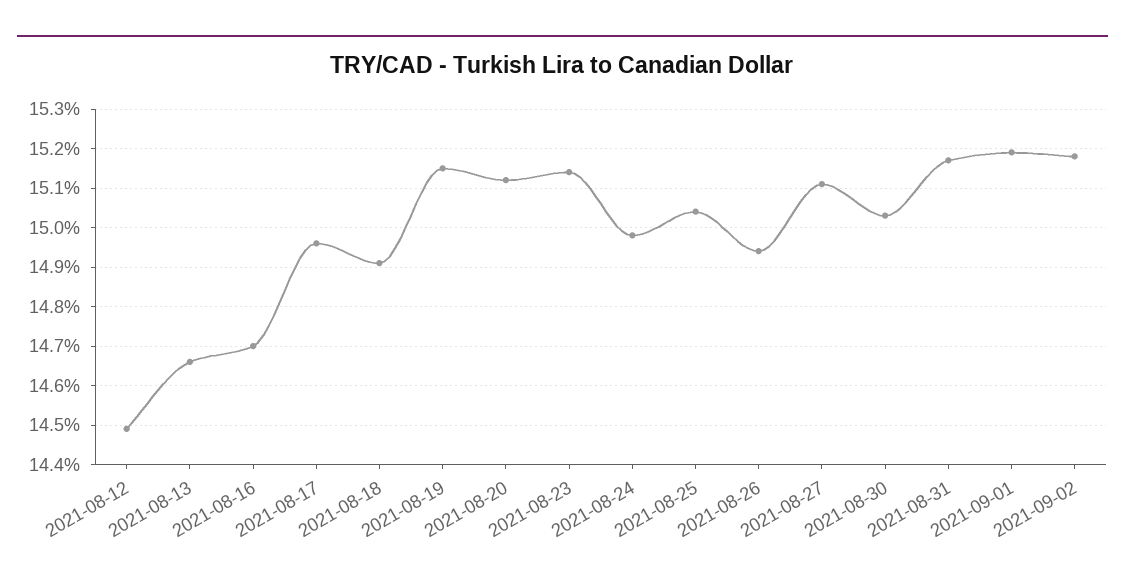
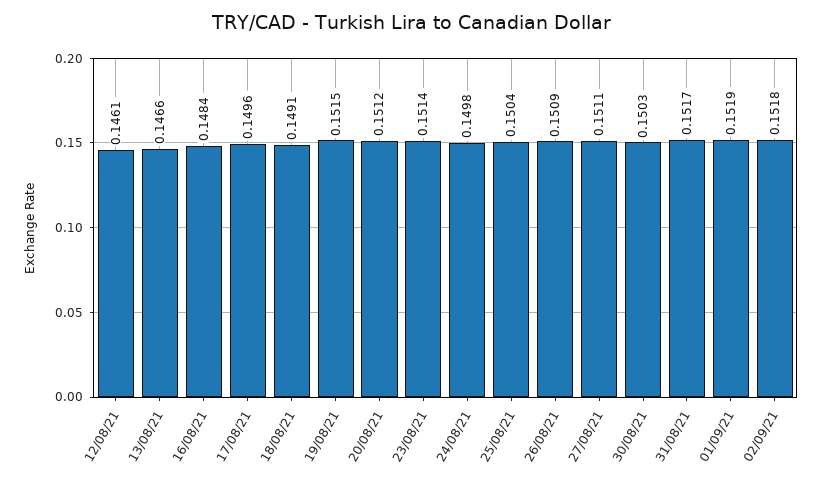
  {
-   "2021-08-12": 0.145,
+   "2021-08-12": 0.1461,
    "2021-08-13": 0.1466,
-   "2021-08-16": 0.147,
+   "2021-08-16": 0.1484,
    "2021-08-17": 0.1496,
    "2021-08-18": 0.1491,
    "2021-08-19": 0.1515,
    "2021-08-20": 0.1512,
    "2021-08-23": 0.1514,
    "2021-08-24": 0.1498,
    "2021-08-25": 0.1504,
-   "2021-08-26": 0.1495,
+   "2021-08-26": 0.1509,
    "2021-08-27": 0.1511,
    "2021-08-30": 0.1503,
    "2021-08-31": 0.1517,
    "2021-09-01": 0.1519,
    "2021-09-02": 0.1518
  }

